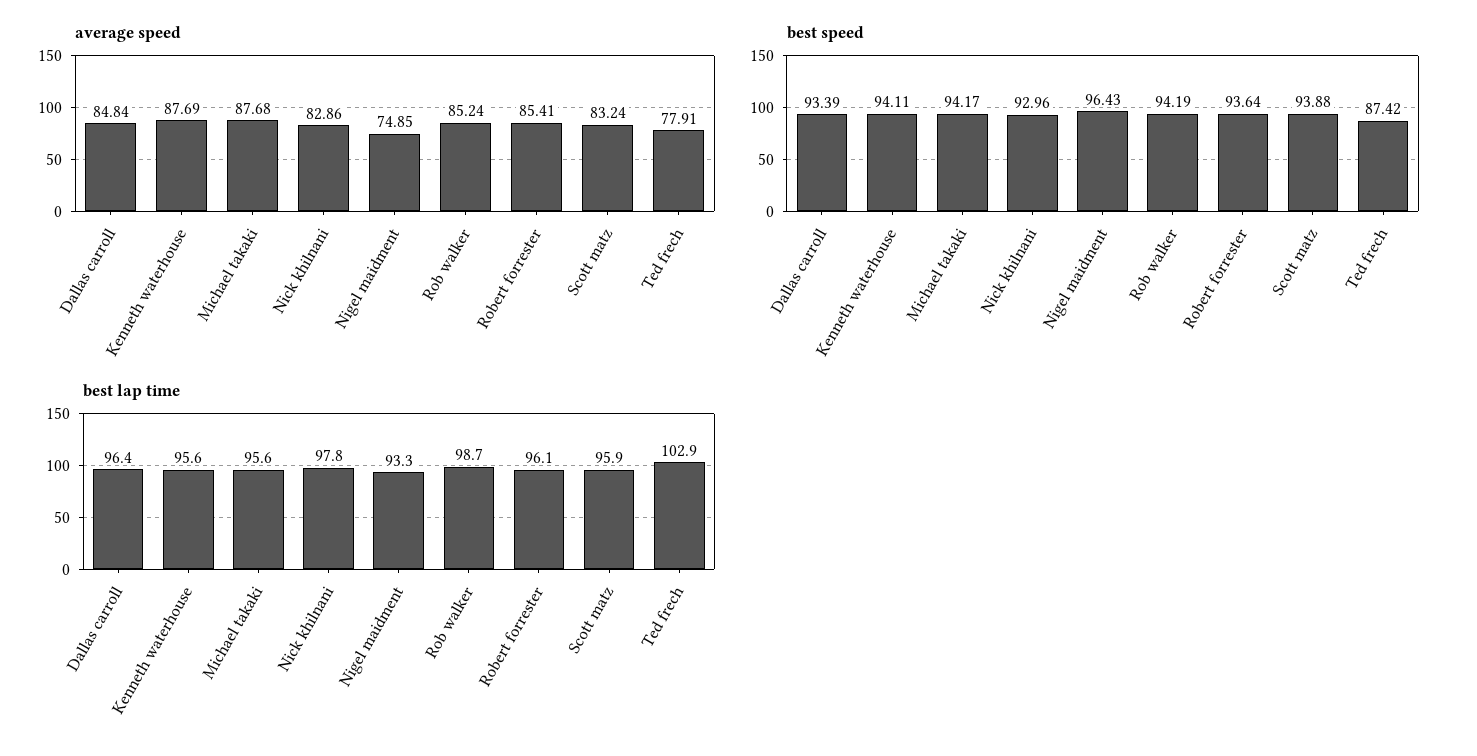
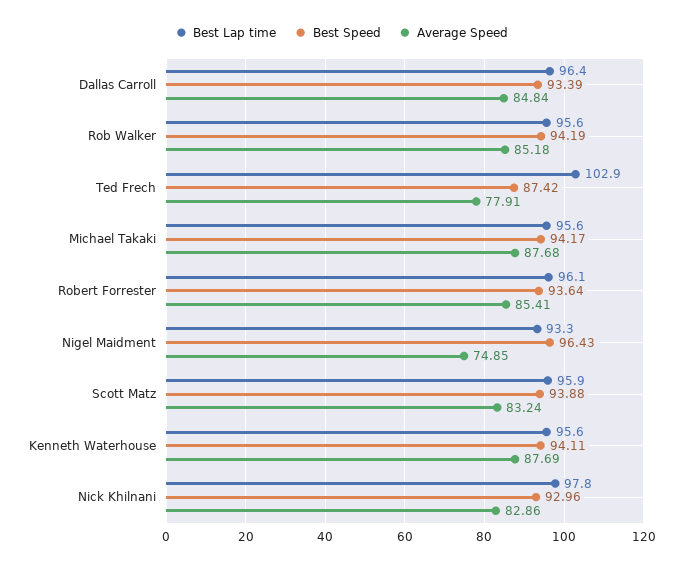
  {
    "average speed": {
      "Dallas carroll": 84.84,
      "Kenneth waterhouse": 87.69,
      "Michael takaki": 87.68,
      "Nick khilnani": 82.86,
      "Nigel maidment": 74.85,
-     "Rob walker": 85.24,
+     "Rob walker": 85.18,
      "Robert forrester": 85.41,
      "Scott matz": 83.24,
      "Ted frech": 77.91
    },
    "best speed": {
      "Dallas carroll": 93.39,
      "Kenneth waterhouse": 94.11,
      "Michael takaki": 94.17,
      "Nick khilnani": 92.96,
      "Nigel maidment": 96.43,
      "Rob walker": 94.19,
      "Robert forrester": 93.64,
      "Scott matz": 93.88,
      "Ted frech": 87.42
    },
    "best lap time": {
      "Dallas carroll": 96.4,
      "Kenneth waterhouse": 95.6,
      "Michael takaki": 95.6,
      "Nick khilnani": 97.8,
      "Nigel maidment": 93.3,
-     "Rob walker": 98.7,
+     "Rob walker": 95.6,
      "Robert forrester": 96.1,
      "Scott matz": 95.9,
      "Ted frech": 102.9
    }
  }

